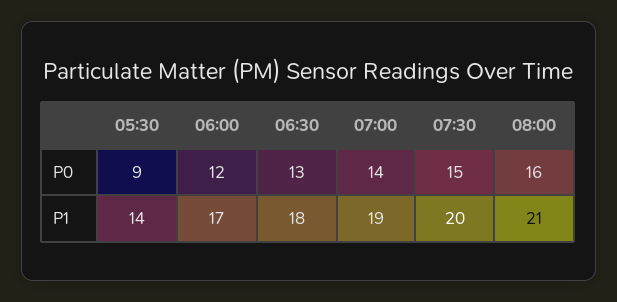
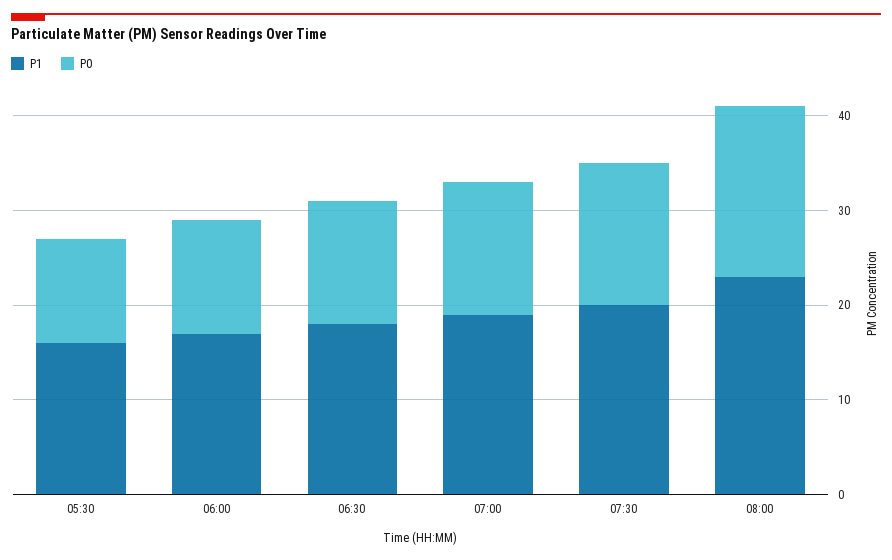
  {
    "P0": {
-     "05:30": 9,
+     "05:30": 11,
      "06:00": 12,
      "06:30": 13,
      "07:00": 14,
      "07:30": 15,
-     "08:00": 16
+     "08:00": 18
    },
    "P1": {
-     "05:30": 14,
+     "05:30": 16,
      "06:00": 17,
      "06:30": 18,
      "07:00": 19,
      "07:30": 20,
-     "08:00": 21
+     "08:00": 23
    }
  }

